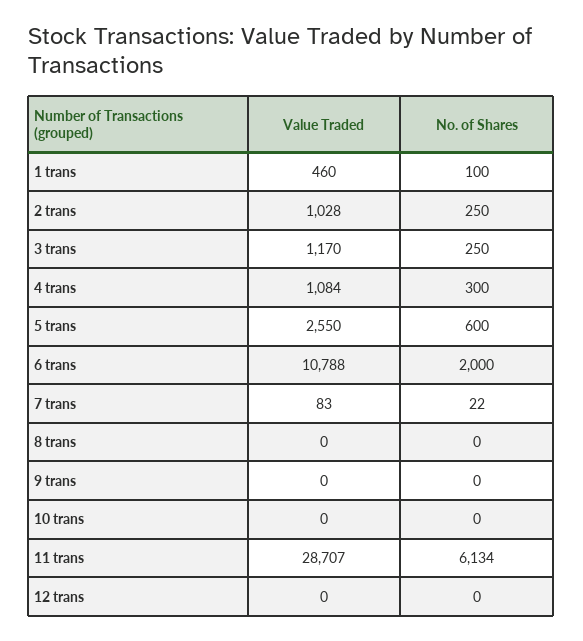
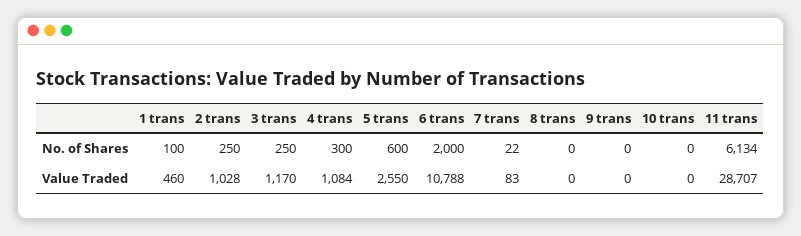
  {
    "Value Traded": {
      "1 trans": 460,
      "2 trans": 1028,
      "3 trans": 1170,
      "4 trans": 1084,
      "5 trans": 2550,
      "6 trans": 10788,
      "7 trans": 83,
      "8 trans": 0,
      "9 trans": 0,
      "10 trans": 0,
-     "11 trans": 28707,
+     "11 trans": 28707
-     "12 trans": 0
    },
    "No. of Shares": {
      "1 trans": 100,
      "2 trans": 250,
      "3 trans": 250,
      "4 trans": 300,
      "5 trans": 600,
      "6 trans": 2000,
      "7 trans": 22,
      "8 trans": 0,
      "9 trans": 0,
      "10 trans": 0,
-     "11 trans": 6134,
+     "11 trans": 6134
-     "12 trans": 0
    }
  }

